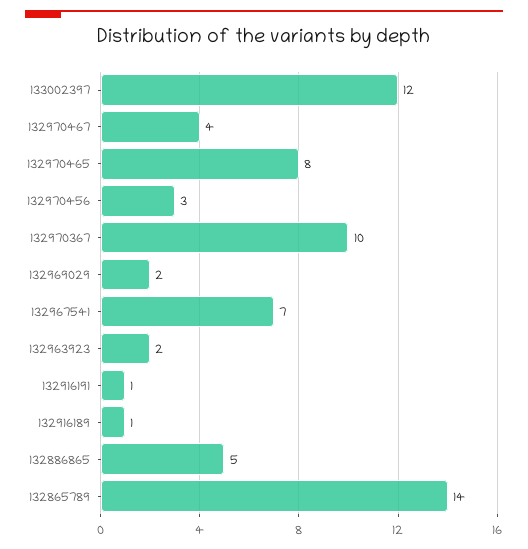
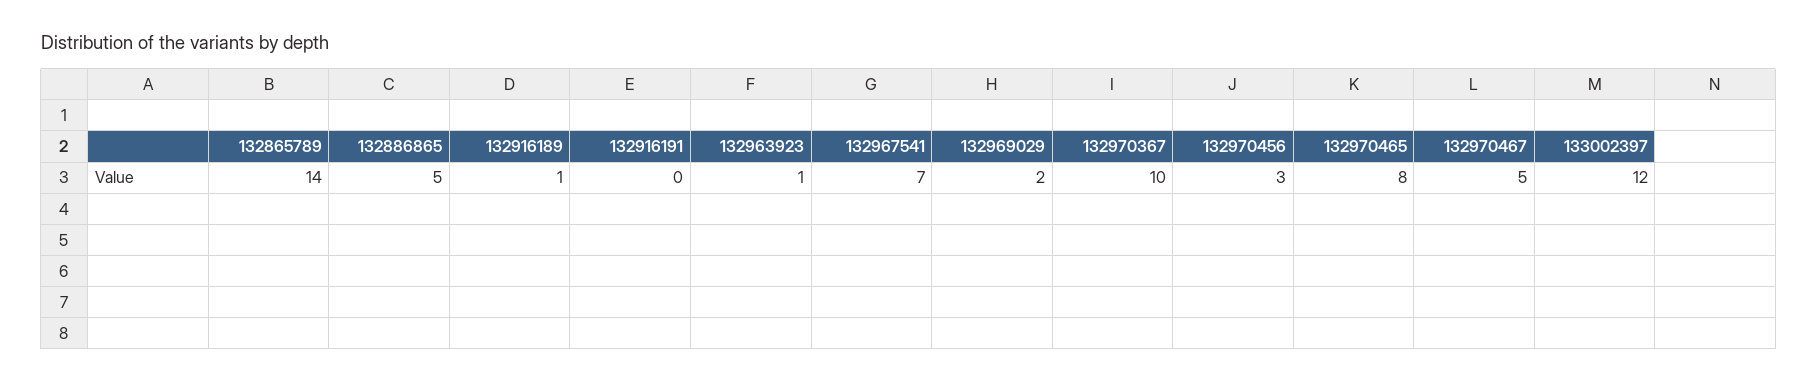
  {
    "133002397": 12,
-   "132970467": 4,
+   "132970467": 5,
    "132970465": 8,
    "132970456": 3,
    "132970367": 10,
    "132969029": 2,
    "132967541": 7,
-   "132963923": 2,
+   "132963923": 1,
-   "132916191": 1,
+   "132916191": 0,
    "132916189": 1,
    "132886865": 5,
    "132865789": 14
  }

